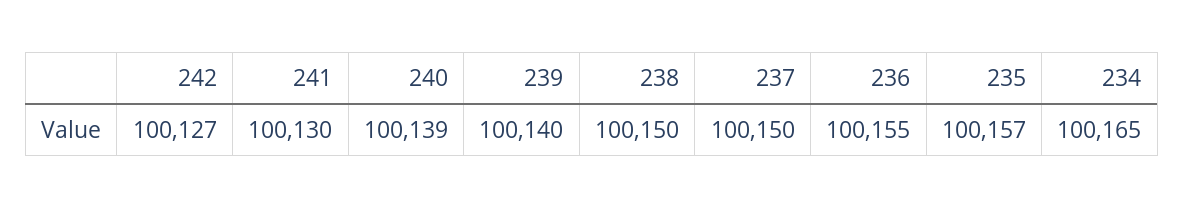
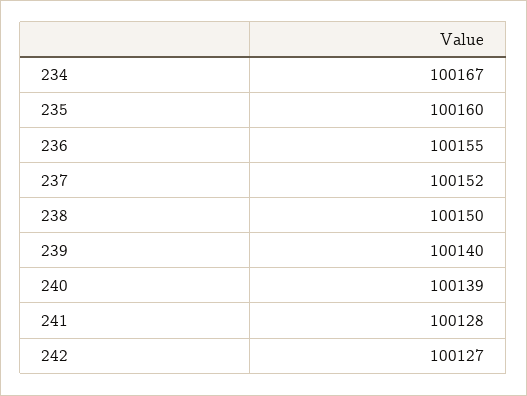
  {
    "242": 100127,
-   "241": 100130,
+   "241": 100128,
    "240": 100139,
    "239": 100140,
    "238": 100150,
-   "237": 100150,
+   "237": 100152,
    "236": 100155,
-   "235": 100157,
+   "235": 100160,
-   "234": 100165
+   "234": 100167
  }

